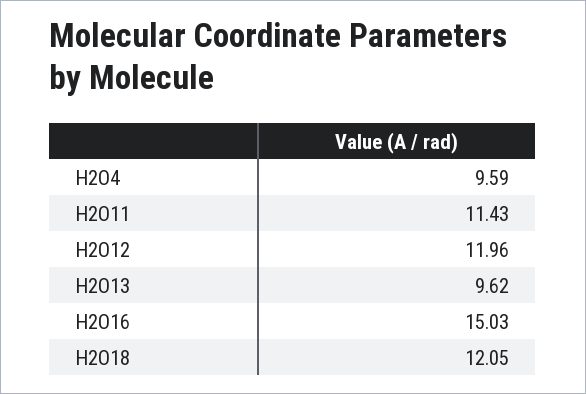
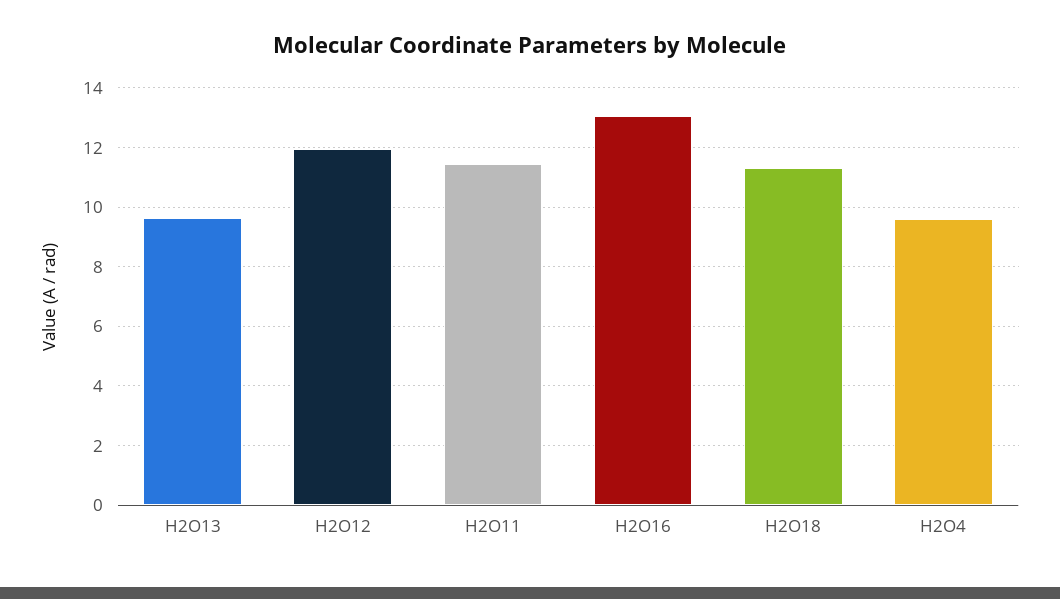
  {
    "H2O4": 9.59,
    "H2O11": 11.43,
    "H2O12": 11.96,
    "H2O13": 9.62,
-   "H2O16": 15.03,
+   "H2O16": 13,
-   "H2O18": 12.05
+   "H2O18": 11.25
  }

